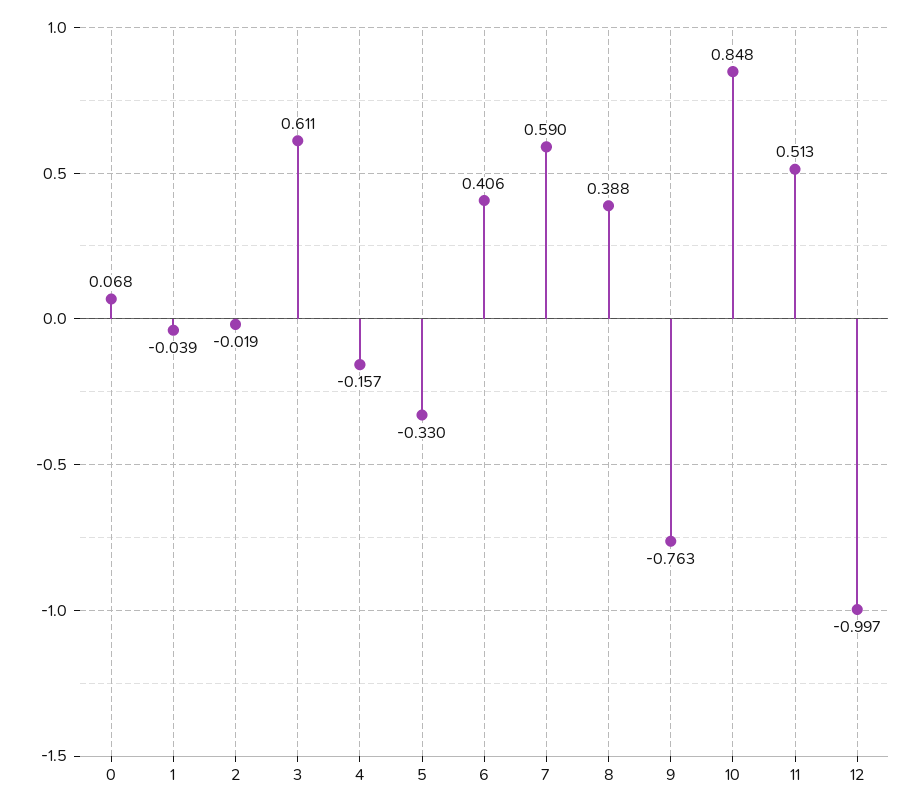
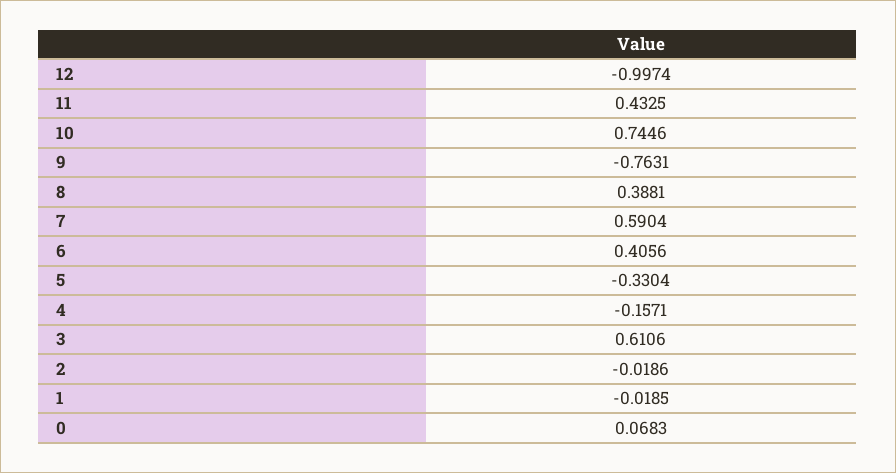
  {
    "0": 0.0683,
-   "1": -0.039,
+   "1": -0.0185,
    "2": -0.0186,
    "3": 0.6106,
    "4": -0.1571,
    "5": -0.3304,
    "6": 0.4056,
    "7": 0.5904,
    "8": 0.3881,
    "9": -0.7631,
-   "10": 0.848,
+   "10": 0.7446,
-   "11": 0.513,
+   "11": 0.4325,
    "12": -0.9974
  }

